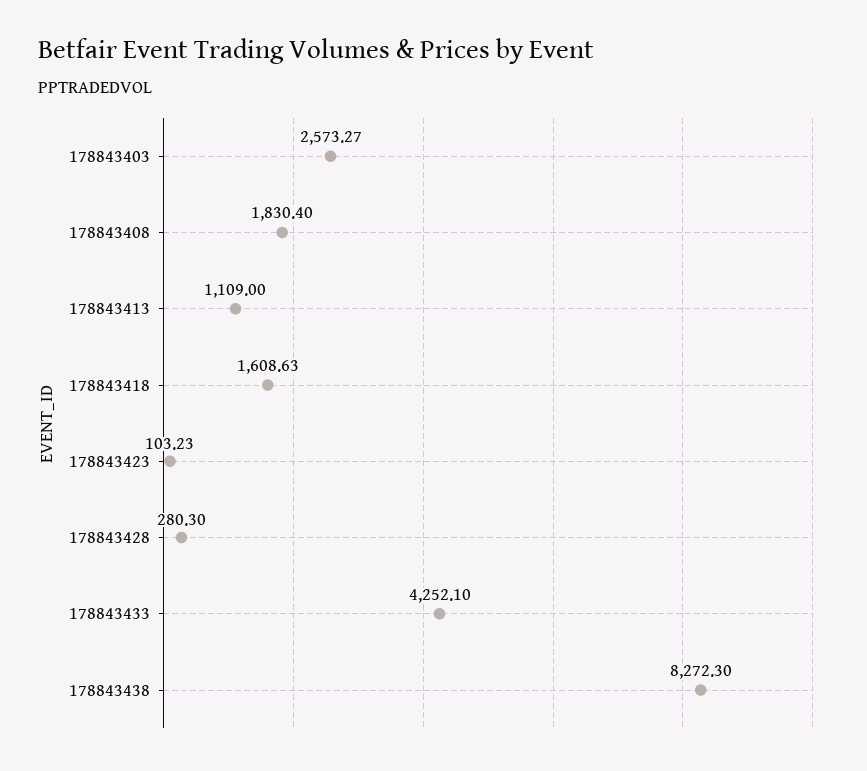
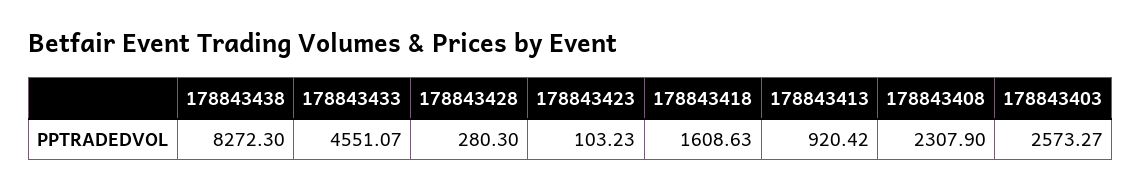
  {
    "178843403": 2573.27,
-   "178843408": 1830.4,
+   "178843408": 2307.9,
-   "178843413": 1109,
+   "178843413": 920.42,
    "178843418": 1608.63,
    "178843423": 103.23,
    "178843428": 280.3,
-   "178843433": 4252.1,
+   "178843433": 4551.07,
    "178843438": 8272.3
  }

